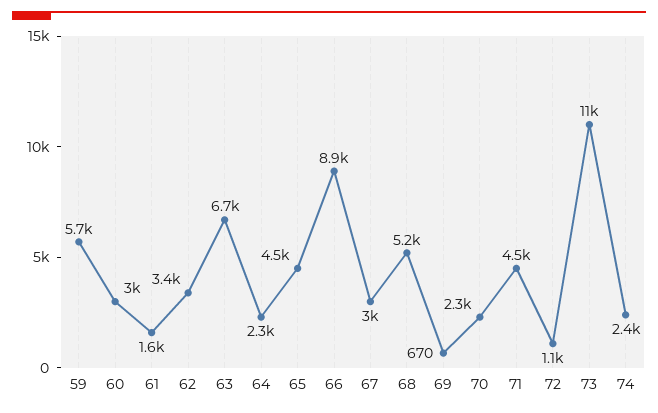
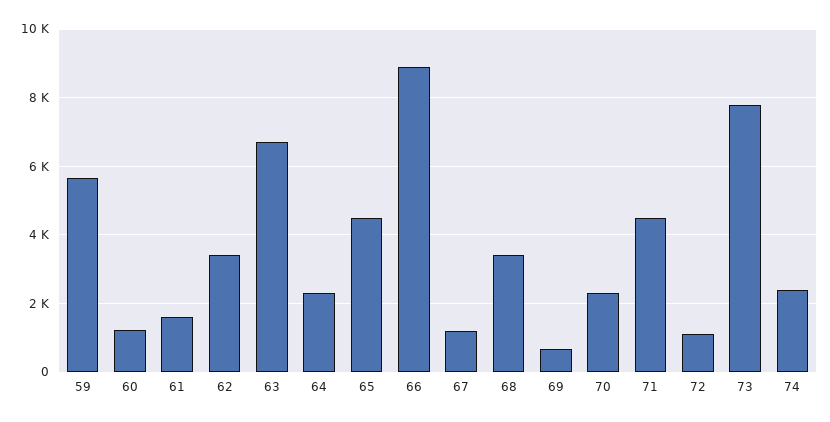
  {
    "59": 5700,
-   "60": 3000,
+   "60": 1200,
    "61": 1600,
    "62": 3400,
    "63": 6700,
    "64": 2300,
    "65": 4500,
    "66": 8900,
-   "67": 3000,
+   "67": 1200,
-   "68": 5200,
+   "68": 3400,
    "69": 670,
    "70": 2300,
    "71": 4500,
    "72": 1100,
-   "73": 11000,
+   "73": 7800,
    "74": 2400
  }

